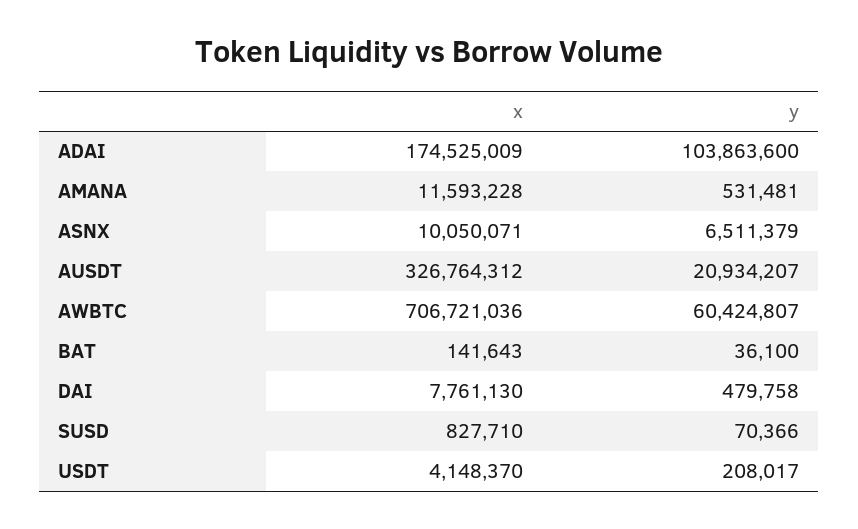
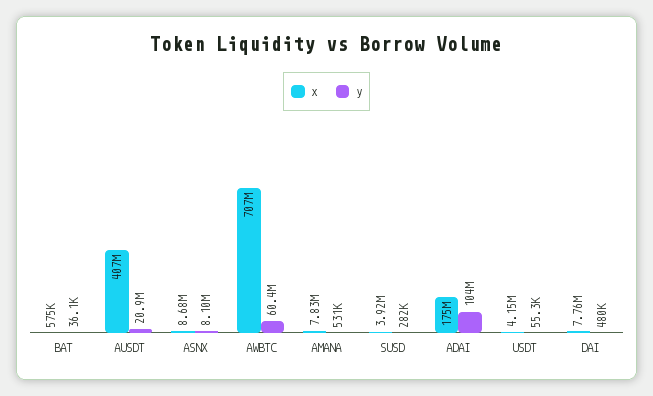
  {
    "x": {
      "ADAI": 174525009,
-     "AMANA": 11593228,
+     "AMANA": 7830000,
-     "ASNX": 10050071,
+     "ASNX": 8680000,
-     "AUSDT": 326764312,
+     "AUSDT": 407000000,
      "AWBTC": 706721036,
-     "BAT": 141643,
+     "BAT": 575000,
      "DAI": 7761130,
-     "SUSD": 827710,
+     "SUSD": 3920000,
      "USDT": 4148370
    },
    "y": {
      "ADAI": 103863600,
      "AMANA": 531481,
-     "ASNX": 6511379,
+     "ASNX": 8100000,
      "AUSDT": 20934207,
      "AWBTC": 60424807,
      "BAT": 36100,
      "DAI": 479758,
-     "SUSD": 70366,
+     "SUSD": 282000,
-     "USDT": 208017
+     "USDT": 55300
    }
  }

